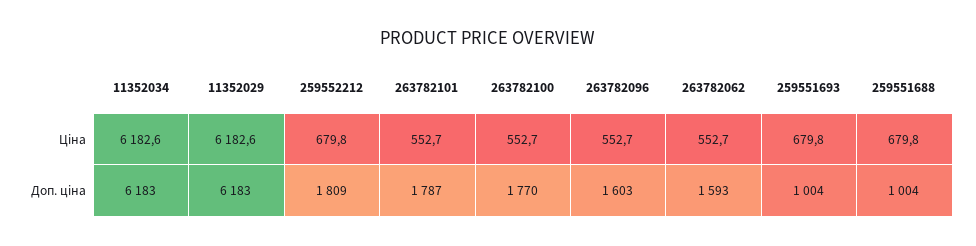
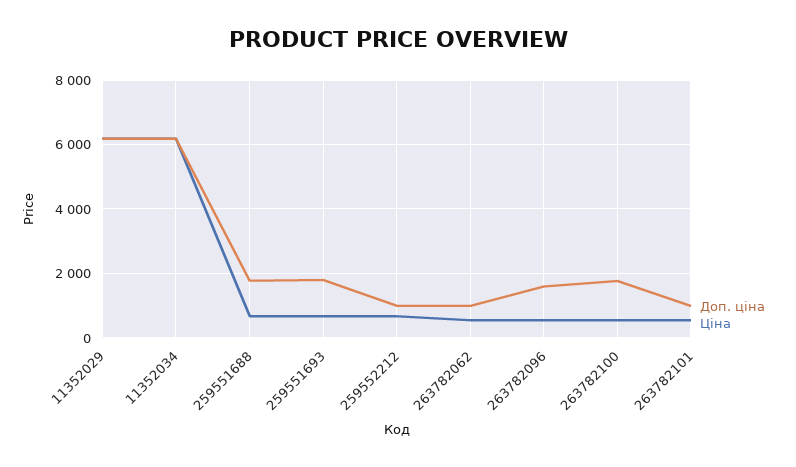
  {
    "Ціна": {
      "11352034": 6182.6,
      "11352029": 6182.6,
      "259552212": 679.8,
      "263782101": 552.7,
      "263782100": 552.7,
      "263782096": 552.7,
      "263782062": 552.7,
      "259551693": 679.8,
      "259551688": 679.8
    },
    "Доп. ціна": {
      "11352034": 6183,
      "11352029": 6183,
-     "259552212": 1809,
+     "259552212": 1000,
-     "263782101": 1787,
+     "263782101": 1000,
      "263782100": 1770,
      "263782096": 1603,
-     "263782062": 1593,
+     "263782062": 1000,
-     "259551693": 1004,
+     "259551693": 1800,
-     "259551688": 1004
+     "259551688": 1800
    }
  }

